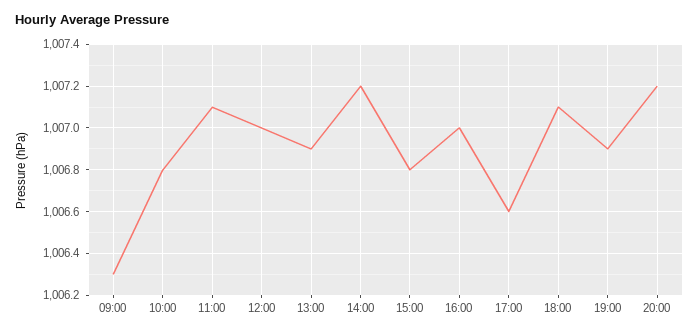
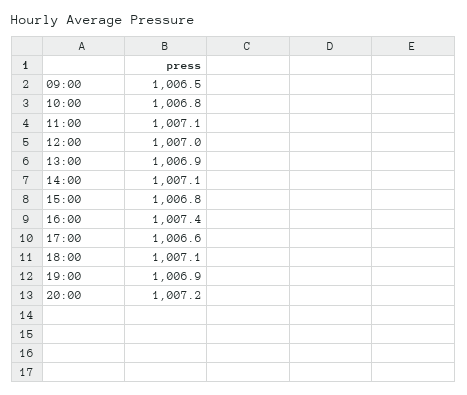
  {
-   "09:00": 1006.3,
+   "09:00": 1006.5,
    "10:00": 1006.8,
    "11:00": 1007.1,
    "12:00": 1007,
    "13:00": 1006.9,
-   "14:00": 1007.2,
+   "14:00": 1007.1,
    "15:00": 1006.8,
-   "16:00": 1007,
+   "16:00": 1007.4,
    "17:00": 1006.6,
    "18:00": 1007.1,
    "19:00": 1006.9,
    "20:00": 1007.2
  }

